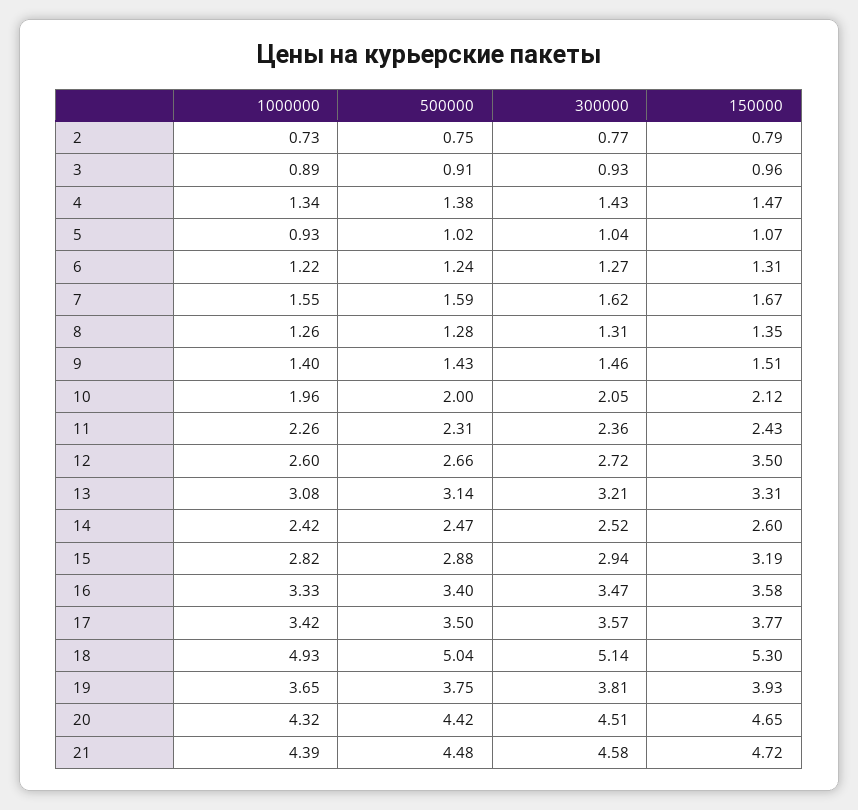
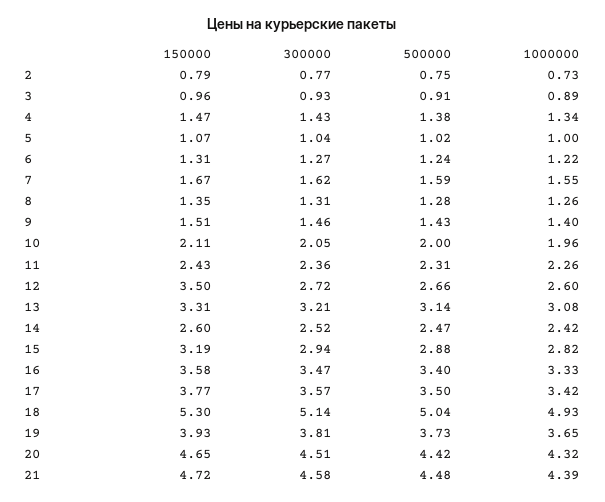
  {
    "1000000": {
      "2": 0.73,
      "3": 0.89,
      "4": 1.34,
-     "5": 0.93,
+     "5": 1,
      "6": 1.22,
      "7": 1.55,
      "8": 1.26,
      "9": 1.4,
      "10": 1.96,
      "11": 2.26,
      "12": 2.6,
      "13": 3.08,
      "14": 2.42,
      "15": 2.82,
      "16": 3.33,
      "17": 3.42,
      "18": 4.93,
      "19": 3.65,
      "20": 4.32,
      "21": 4.39
    },
    "500000": {
      "2": 0.75,
      "3": 0.91,
      "4": 1.38,
      "5": 1.02,
      "6": 1.24,
      "7": 1.59,
      "8": 1.28,
      "9": 1.43,
      "10": 2,
      "11": 2.31,
      "12": 2.66,
      "13": 3.14,
      "14": 2.47,
      "15": 2.88,
      "16": 3.4,
      "17": 3.5,
      "18": 5.04,
-     "19": 3.75,
+     "19": 3.73,
      "20": 4.42,
      "21": 4.48
    },
    "300000": {
      "2": 0.77,
      "3": 0.93,
      "4": 1.43,
      "5": 1.04,
      "6": 1.27,
      "7": 1.62,
      "8": 1.31,
      "9": 1.46,
      "10": 2.05,
      "11": 2.36,
      "12": 2.72,
      "13": 3.21,
      "14": 2.52,
      "15": 2.94,
      "16": 3.47,
      "17": 3.57,
      "18": 5.14,
      "19": 3.81,
      "20": 4.51,
      "21": 4.58
    },
    "150000": {
      "2": 0.79,
      "3": 0.96,
      "4": 1.47,
      "5": 1.07,
      "6": 1.31,
      "7": 1.67,
      "8": 1.35,
      "9": 1.51,
-     "10": 2.12,
+     "10": 2.11,
      "11": 2.43,
      "12": 3.5,
      "13": 3.31,
      "14": 2.6,
      "15": 3.19,
      "16": 3.58,
      "17": 3.77,
      "18": 5.3,
      "19": 3.93,
      "20": 4.65,
      "21": 4.72
    }
  }

